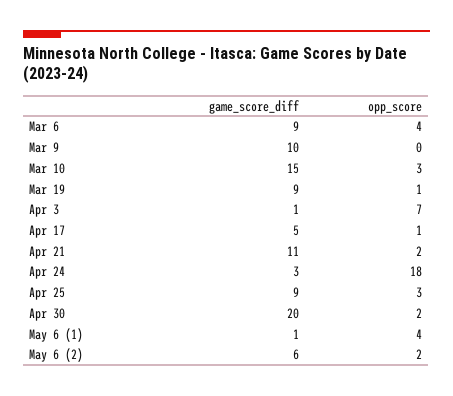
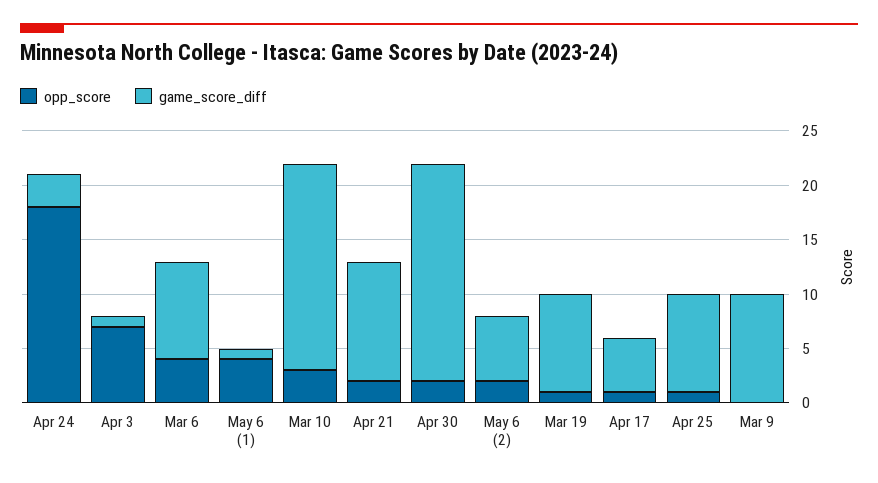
  {
    "game_score_diff": {
      "Mar 6": 9,
      "Mar 9": 10,
-     "Mar 10": 15,
+     "Mar 10": 19,
      "Mar 19": 9,
      "Apr 3": 1,
      "Apr 17": 5,
      "Apr 21": 11,
      "Apr 24": 3,
      "Apr 25": 9,
      "Apr 30": 20,
      "May 6 (1)": 1,
      "May 6 (2)": 6
    },
    "opp_score": {
      "Mar 6": 4,
      "Mar 9": 0,
      "Mar 10": 3,
      "Mar 19": 1,
      "Apr 3": 7,
      "Apr 17": 1,
      "Apr 21": 2,
      "Apr 24": 18,
-     "Apr 25": 3,
+     "Apr 25": 1,
      "Apr 30": 2,
      "May 6 (1)": 4,
      "May 6 (2)": 2
    }
  }

